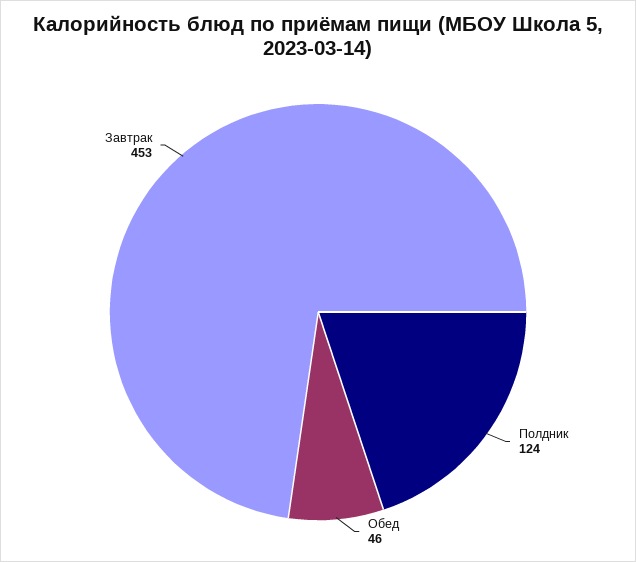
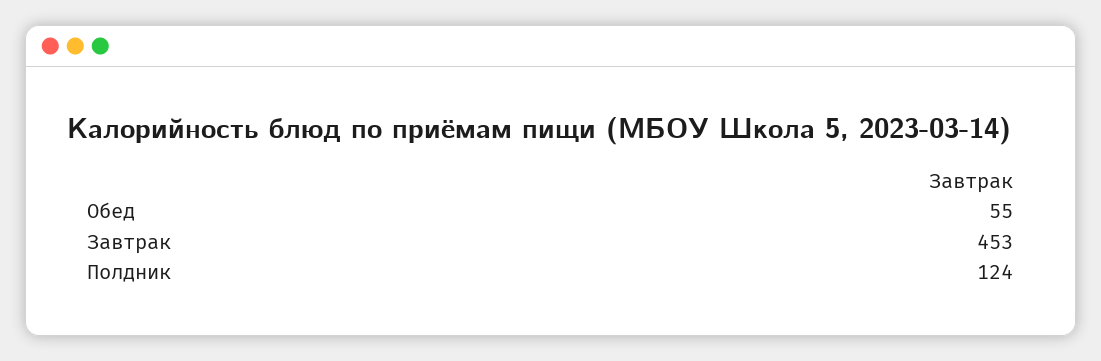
  {
    "Полдник": 124,
-   "Обед": 46,
+   "Обед": 55,
    "Завтрак": 453
  }

